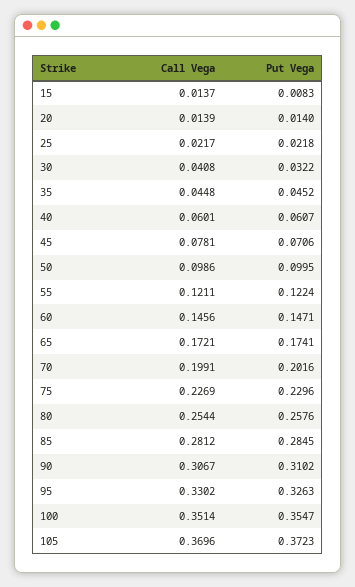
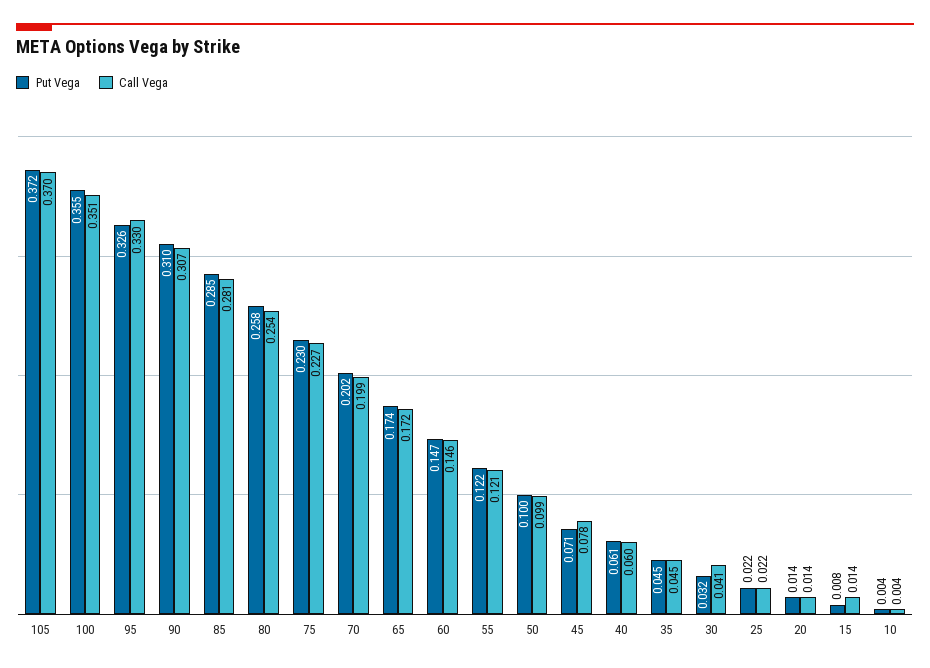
  {
    "Call Vega": {
      "15": 0.0137,
      "20": 0.0139,
      "25": 0.0217,
      "30": 0.0408,
      "35": 0.0448,
      "40": 0.0601,
      "45": 0.0781,
      "50": 0.0986,
      "55": 0.1211,
      "60": 0.1456,
      "65": 0.1721,
      "70": 0.1991,
      "75": 0.2269,
      "80": 0.2544,
      "85": 0.2812,
      "90": 0.3067,
      "95": 0.3302,
      "100": 0.3514,
-     "105": 0.3696
+     "105": 0.3696,
+     "10": 0.004
    },
    "Put Vega": {
      "15": 0.0083,
      "20": 0.014,
      "25": 0.0218,
      "30": 0.0322,
      "35": 0.0452,
      "40": 0.0607,
      "45": 0.0706,
      "50": 0.0995,
      "55": 0.1224,
      "60": 0.1471,
      "65": 0.1741,
      "70": 0.2016,
      "75": 0.2296,
      "80": 0.2576,
      "85": 0.2845,
      "90": 0.3102,
      "95": 0.3263,
      "100": 0.3547,
-     "105": 0.3723
+     "105": 0.3723,
+     "10": 0.004
    }
  }

